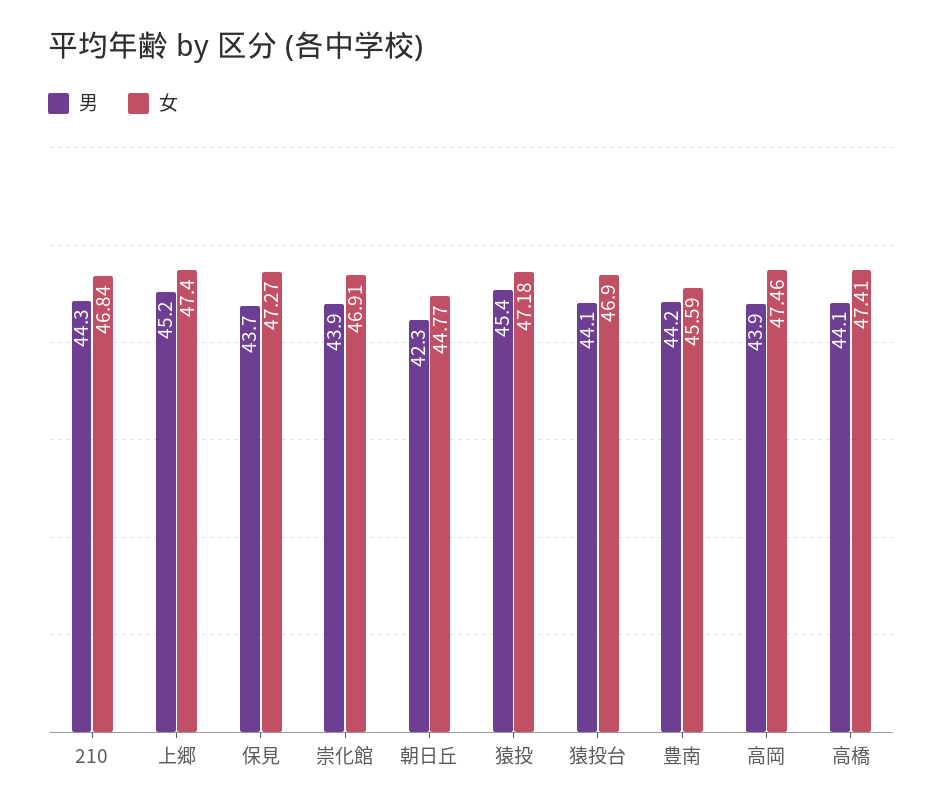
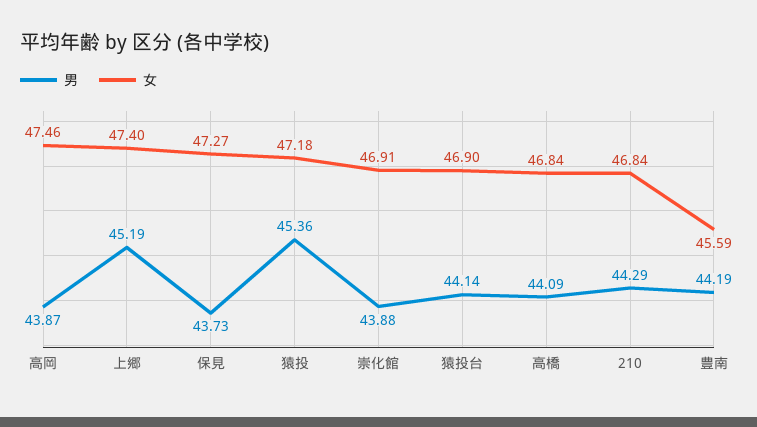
  {
    "男": {
      "210": 44.29,
      "上郷": 45.19,
      "保見": 43.73,
      "崇化館": 43.88,
-     "朝日丘": 42.3,
      "猿投": 45.36,
      "猿投台": 44.14,
      "豊南": 44.19,
      "高岡": 43.87,
      "高橋": 44.09
    },
    "女": {
      "210": 46.84,
      "上郷": 47.4,
      "保見": 47.27,
      "崇化館": 46.91,
-     "朝日丘": 44.77,
      "猿投": 47.18,
      "猿投台": 46.9,
      "豊南": 45.59,
      "高岡": 47.46,
-     "高橋": 47.41
+     "高橋": 46.84
    }
  }

